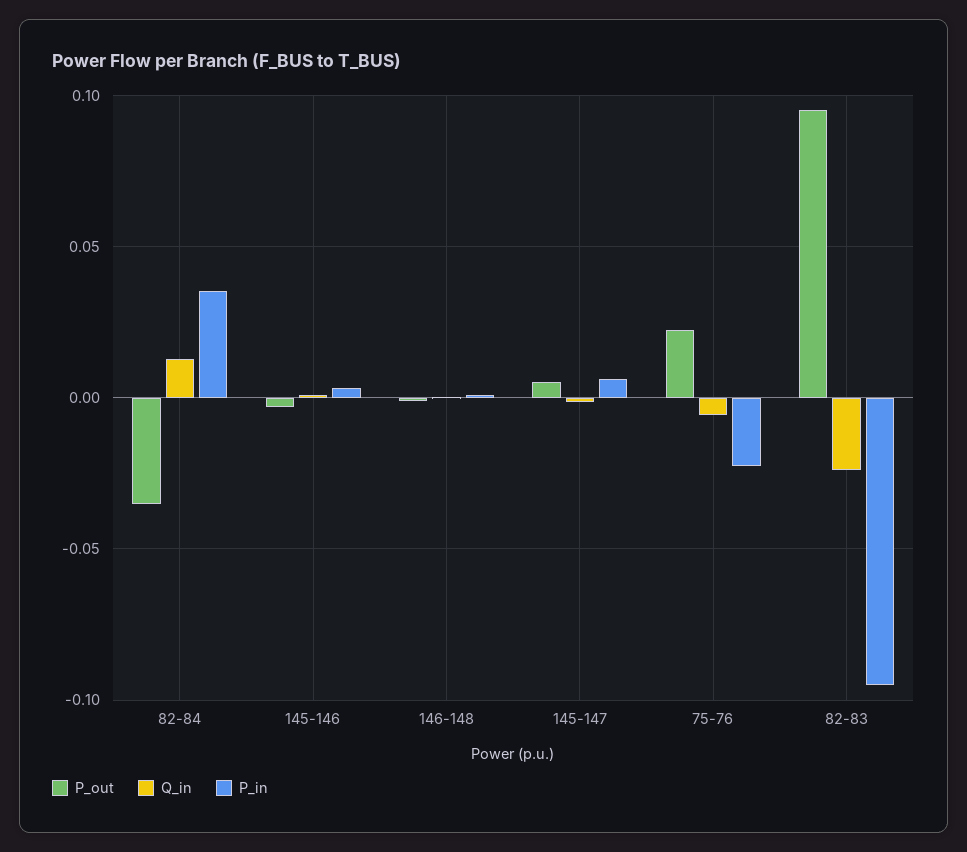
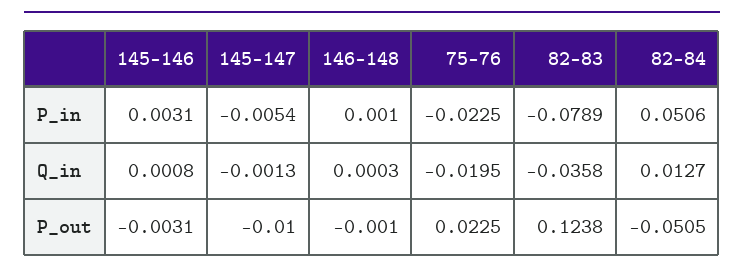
  {
    "P_out": {
-     "82-84": -0.035,
+     "82-84": -0.0505,
      "145-146": -0.0031,
      "146-148": -0.001,
-     "145-147": 0.005,
+     "145-147": -0.01,
      "75-76": 0.0225,
-     "82-83": 0.095
+     "82-83": 0.1238
    },
    "Q_in": {
      "82-84": 0.0127,
      "145-146": 0.0008,
      "146-148": 0.0003,
      "145-147": -0.0013,
-     "75-76": -0.005,
+     "75-76": -0.0195,
-     "82-83": -0.025
+     "82-83": -0.0358
    },
    "P_in": {
-     "82-84": 0.035,
+     "82-84": 0.0506,
      "145-146": 0.0031,
      "146-148": 0.001,
-     "145-147": 0.005,
+     "145-147": -0.0054,
      "75-76": -0.0225,
-     "82-83": -0.095
+     "82-83": -0.0789
    }
  }

